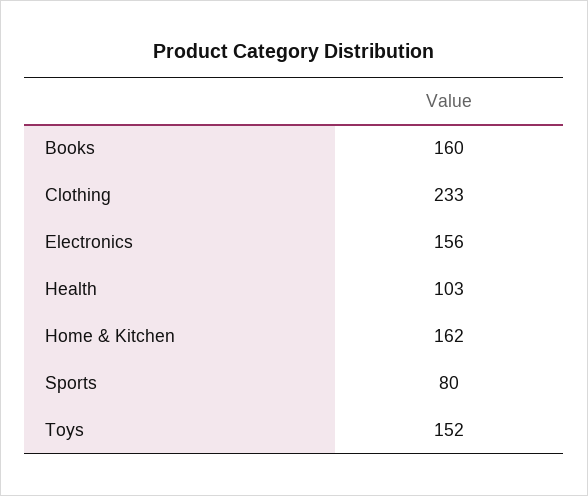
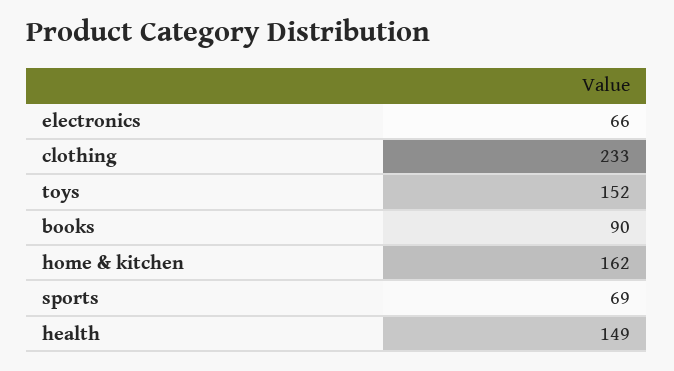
  {
-   "Books": 160,
+   "Books": 90,
    "Clothing": 233,
-   "Electronics": 156,
+   "Electronics": 66,
-   "Health": 103,
+   "Health": 149,
    "Home & Kitchen": 162,
-   "Sports": 80,
+   "Sports": 69,
    "Toys": 152
  }

